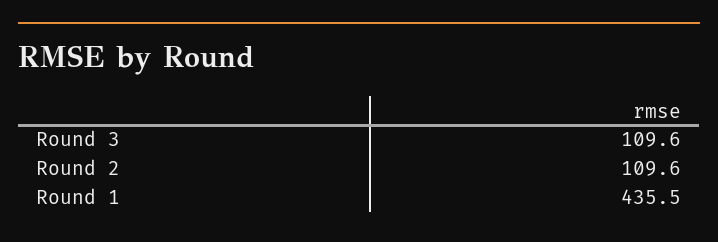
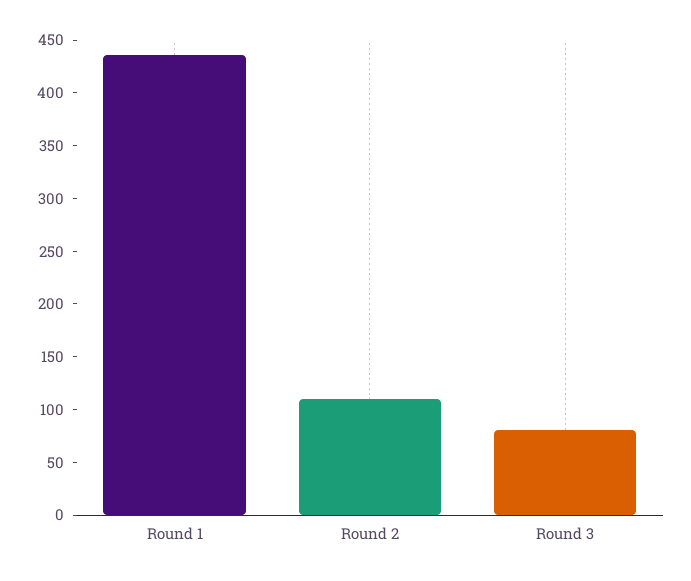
  {
-   "Round 3": 109.6,
+   "Round 3": 80,
    "Round 2": 109.6,
    "Round 1": 435.5
  }

